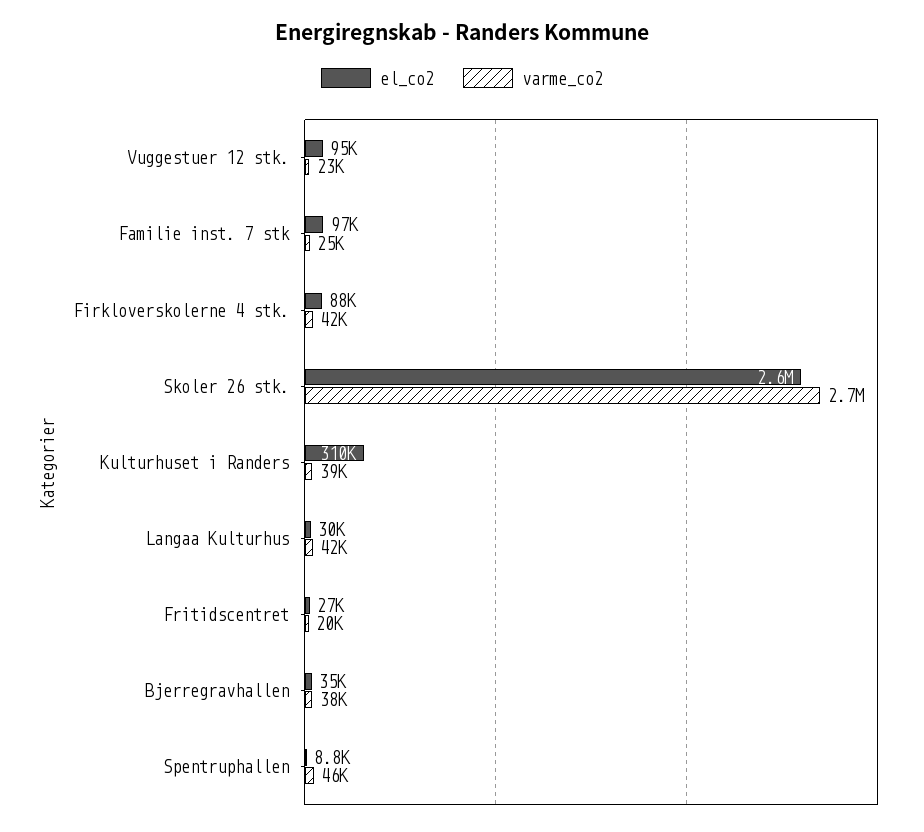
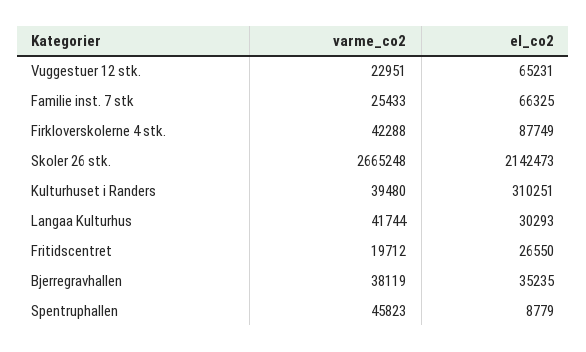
  {
    "el_co2": {
-     "Vuggestuer 12 stk.": 95000,
+     "Vuggestuer 12 stk.": 65231,
-     "Familie inst. 7 stk": 97000,
+     "Familie inst. 7 stk": 66325,
      "Firkloverskolerne 4 stk.": 87749,
-     "Skoler 26 stk.": 2600000,
+     "Skoler 26 stk.": 2142473,
      "Kulturhuset i Randers": 310251,
      "Langaa Kulturhus": 30293,
      "Fritidscentret": 26550,
      "Bjerregravhallen": 35235,
      "Spentruphallen": 8779
    },
    "varme_co2": {
      "Vuggestuer 12 stk.": 22951,
      "Familie inst. 7 stk": 25433,
      "Firkloverskolerne 4 stk.": 42288,
      "Skoler 26 stk.": 2665248,
      "Kulturhuset i Randers": 39480,
      "Langaa Kulturhus": 41744,
      "Fritidscentret": 19712,
      "Bjerregravhallen": 38119,
      "Spentruphallen": 45823
    }
  }

